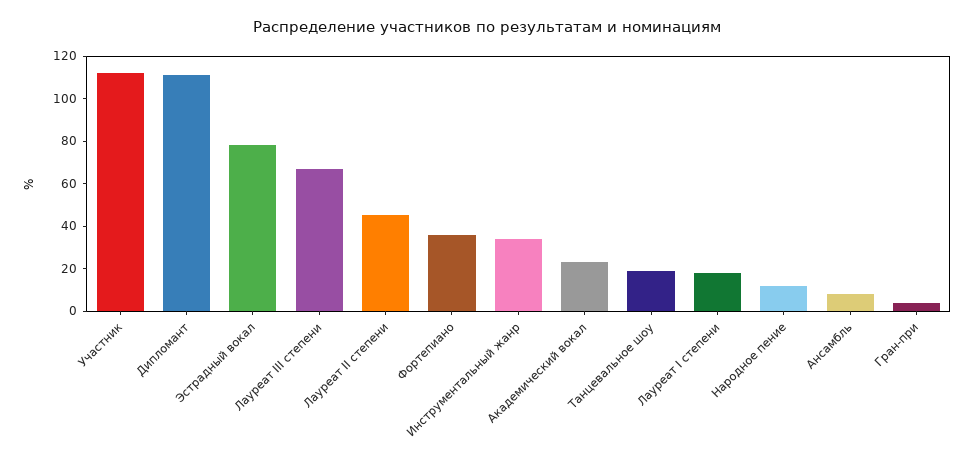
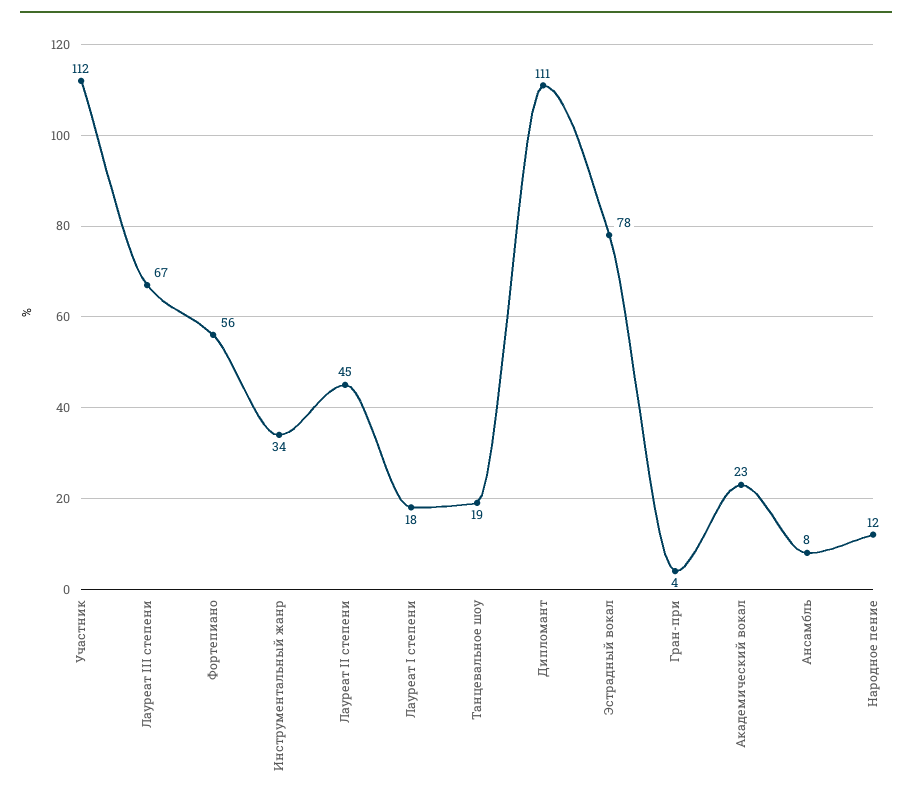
  {
    "Участник": 112,
    "Дипломант": 111,
    "Эстрадный вокал": 78,
    "Лауреат III степени": 67,
    "Лауреат II степени": 45,
-   "Фортепиано": 35,
+   "Фортепиано": 56,
    "Инструментальный жанр": 34,
    "Академический вокал": 23,
    "Танцевальное шоу": 19,
    "Лауреат I степени": 18,
    "Народное пение": 12,
    "Ансамбль": 8,
    "Гран-при": 4
  }

